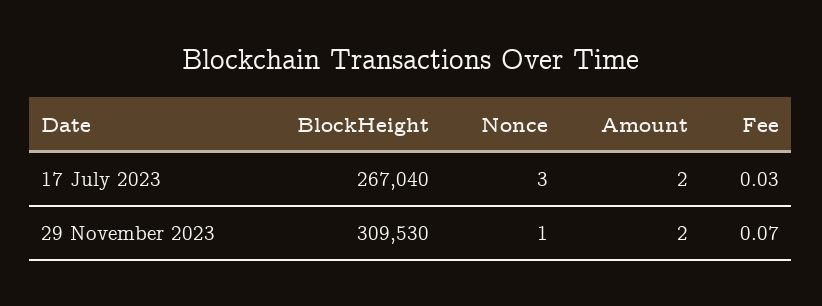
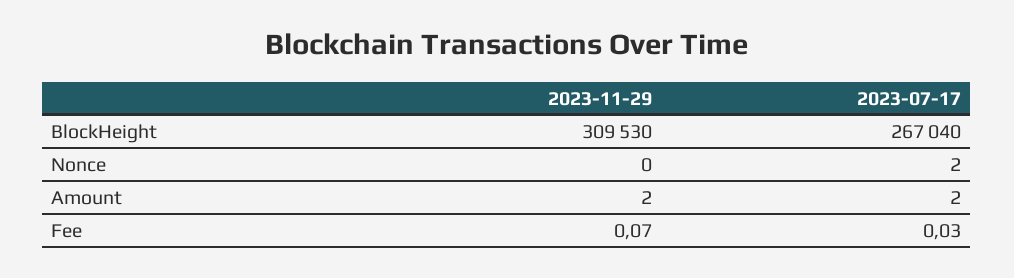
  {
    "BlockHeight": {
      "17 July 2023": 267040,
      "29 November 2023": 309530
    },
    "Nonce": {
-     "17 July 2023": 3,
+     "17 July 2023": 2,
-     "29 November 2023": 1
+     "29 November 2023": 0
    },
    "Amount": {
      "17 July 2023": 2,
      "29 November 2023": 2
    },
    "Fee": {
      "17 July 2023": 0.03,
      "29 November 2023": 0.07
    }
  }

